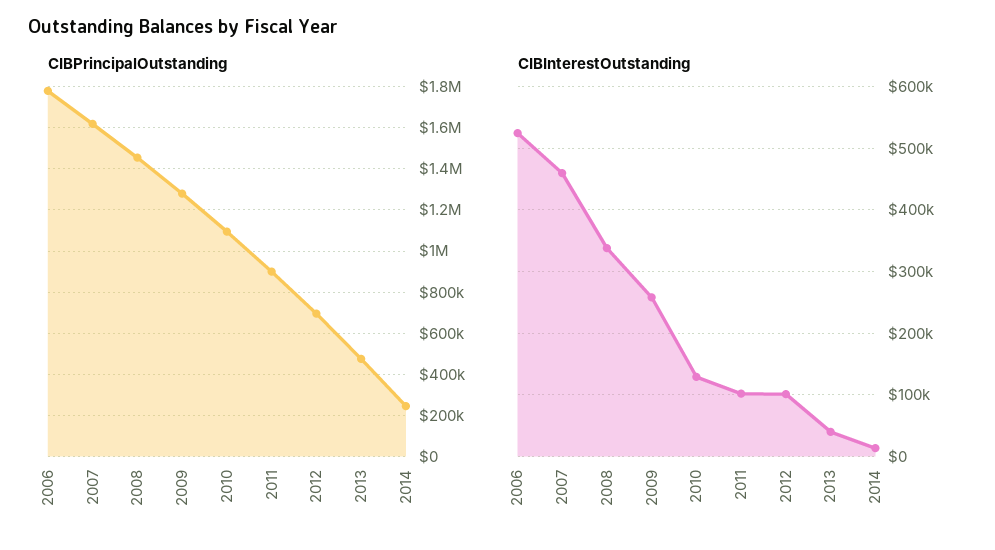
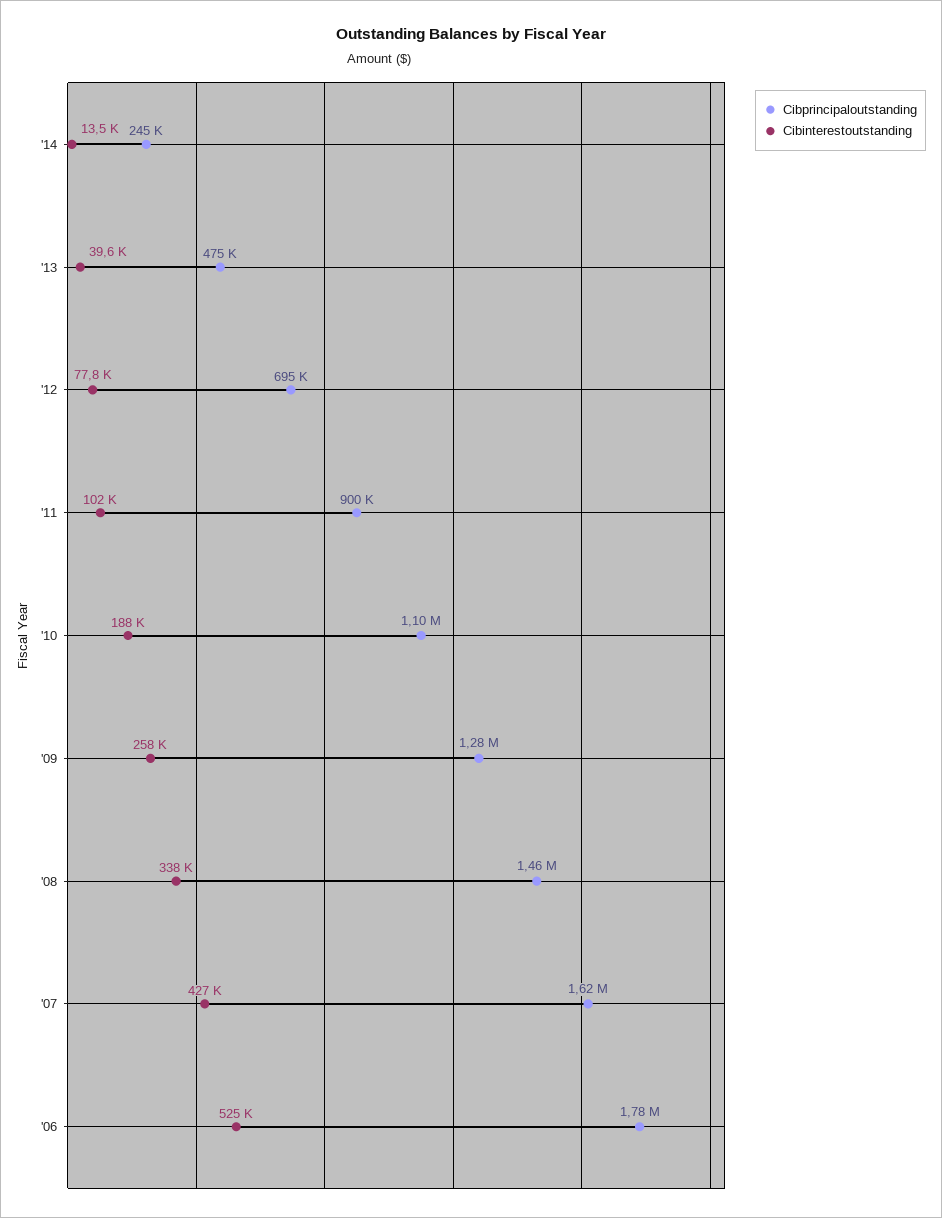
  {
    "CIBPrincipalOutstanding": {
      "2006": 1780000,
      "2007": 1620000,
      "2008": 1460000,
      "2009": 1280000,
      "2010": 1100000,
      "2011": 900000,
      "2012": 695000,
      "2013": 475000,
      "2014": 245000
    },
    "CIBInterestOutstanding": {
      "2006": 525000,
-     "2007": 460000,
+     "2007": 427000,
      "2008": 338000,
      "2009": 258000,
-     "2010": 130000,
+     "2010": 188000,
      "2011": 102000,
-     "2012": 100000,
+     "2012": 77800,
      "2013": 39600,
      "2014": 13500
    }
  }

